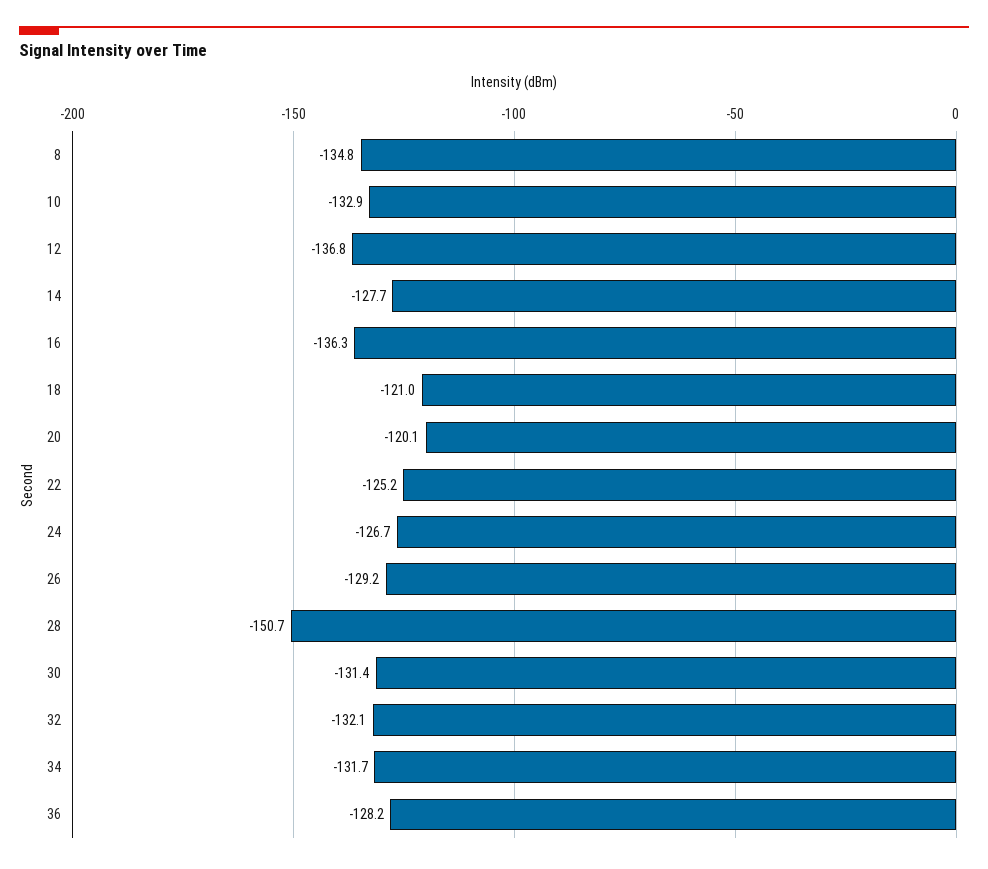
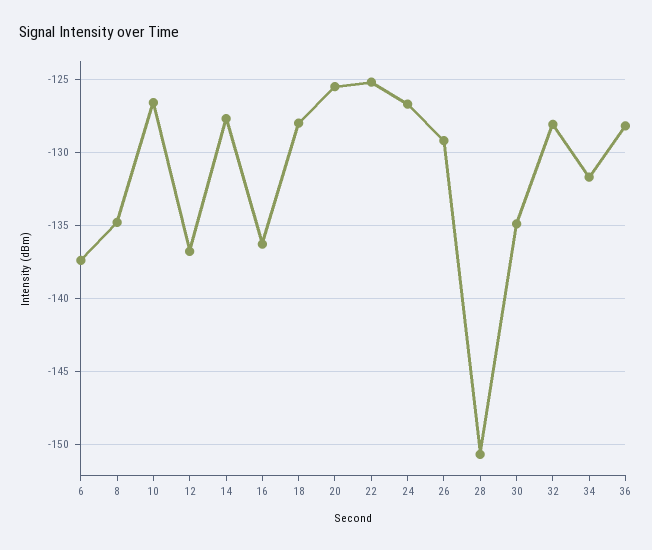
  {
    "8": -134.8,
-   "10": -132.9,
+   "10": -126.5,
    "12": -136.8,
    "14": -127.7,
    "16": -136.3,
-   "18": -121,
+   "18": -128,
-   "20": -120.1,
+   "20": -125.5,
    "22": -125.2,
    "24": -126.7,
    "26": -129.2,
    "28": -150.7,
-   "30": -131.4,
+   "30": -135,
-   "32": -132.1,
+   "32": -128,
    "34": -131.7,
-   "36": -128.2
+   "36": -128.2,
+   "6": -137.5
  }

